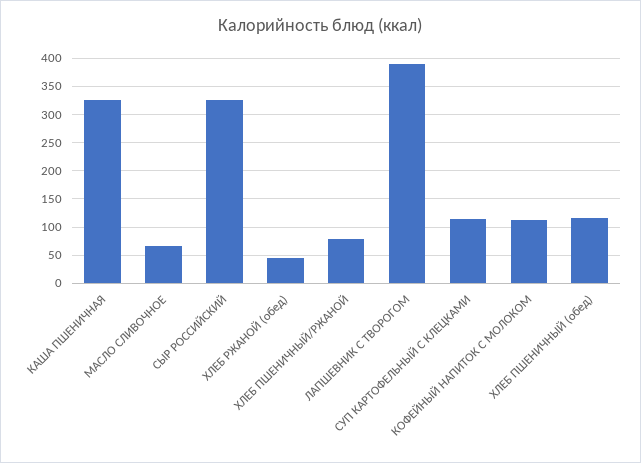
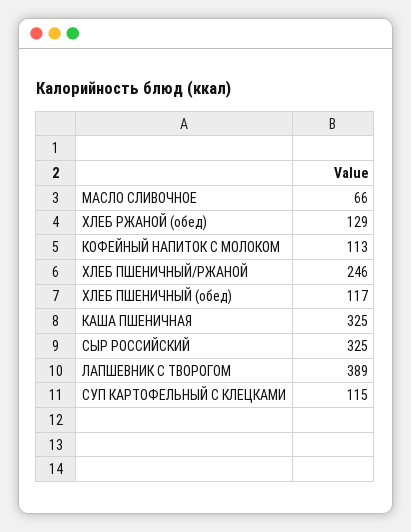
  {
    "КАША ПШЕНИЧНАЯ": 325,
    "МАСЛО СЛИВОЧНОЕ": 66,
    "СЫР РОССИЙСКИЙ": 325,
-   "ХЛЕБ РЖАНОЙ (обед)": 50,
+   "ХЛЕБ РЖАНОЙ (обед)": 129,
-   "ХЛЕБ ПШЕНИЧНЫЙ/РЖАНОЙ": 75,
+   "ХЛЕБ ПШЕНИЧНЫЙ/РЖАНОЙ": 246,
    "ЛАПШЕВНИК С ТВОРОГОМ": 389,
    "СУП КАРТОФЕЛЬНЫЙ С КЛЕЦКАМИ": 115,
    "КОФЕЙНЫЙ НАПИТОК С МОЛОКОМ": 113,
    "ХЛЕБ ПШЕНИЧНЫЙ (обед)": 117
  }

